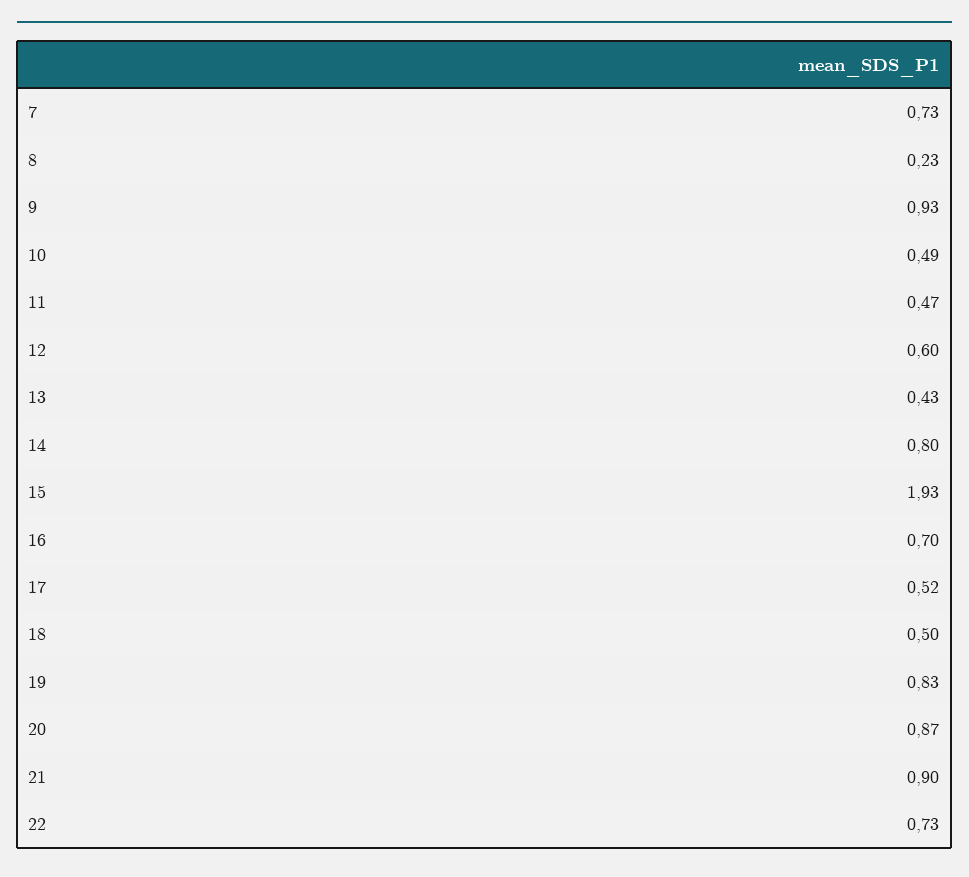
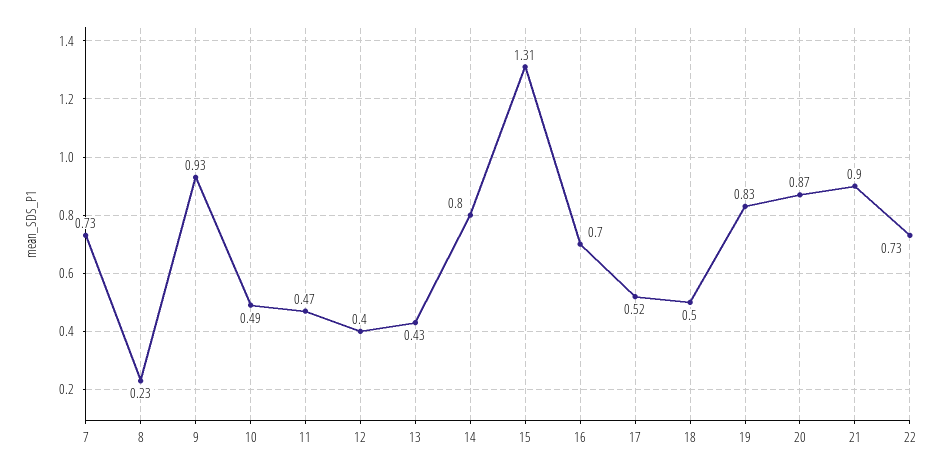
  {
    "7": 0.73,
    "8": 0.23,
    "9": 0.93,
    "10": 0.49,
    "11": 0.47,
-   "12": 0.6,
+   "12": 0.4,
    "13": 0.43,
    "14": 0.8,
-   "15": 1.93,
+   "15": 1.31,
    "16": 0.7,
    "17": 0.52,
    "18": 0.5,
    "19": 0.83,
    "20": 0.87,
    "21": 0.9,
    "22": 0.73
  }

